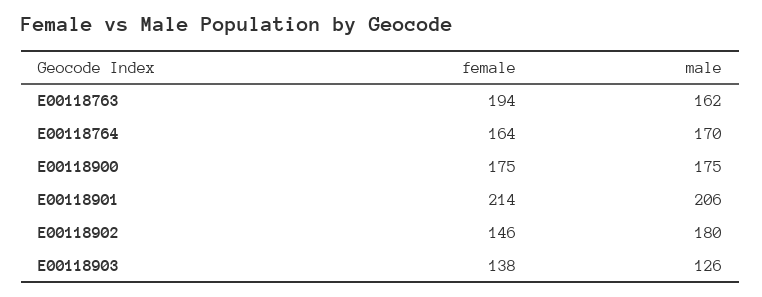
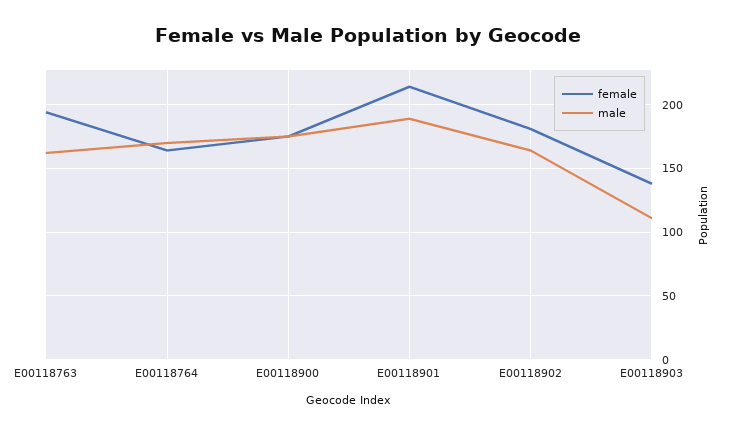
  {
    "female": {
      "E00118763": 194,
      "E00118764": 164,
      "E00118900": 175,
      "E00118901": 214,
-     "E00118902": 146,
+     "E00118902": 180,
      "E00118903": 138
    },
    "male": {
      "E00118763": 162,
      "E00118764": 170,
      "E00118900": 175,
-     "E00118901": 206,
+     "E00118901": 190,
-     "E00118902": 180,
+     "E00118902": 165,
-     "E00118903": 126
+     "E00118903": 110
    }
  }

